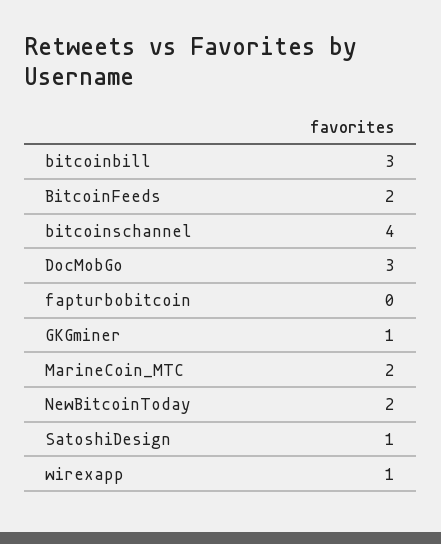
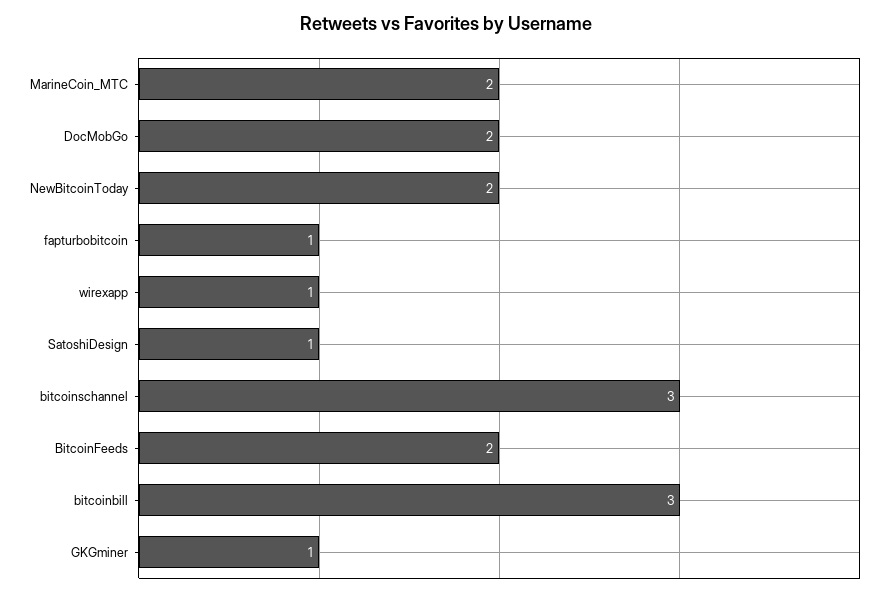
  {
    "bitcoinbill": 3,
    "BitcoinFeeds": 2,
-   "bitcoinschannel": 4,
+   "bitcoinschannel": 3,
-   "DocMobGo": 3,
+   "DocMobGo": 2,
-   "fapturbobitcoin": 0,
+   "fapturbobitcoin": 1,
    "GKGminer": 1,
    "MarineCoin_MTC": 2,
    "NewBitcoinToday": 2,
    "SatoshiDesign": 1,
    "wirexapp": 1
  }

